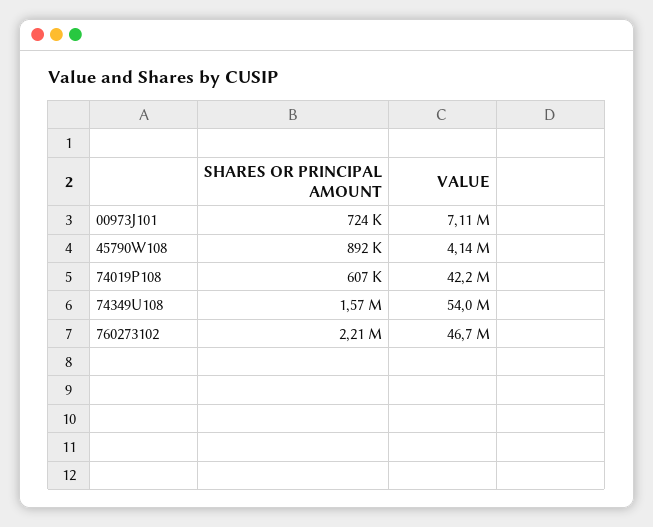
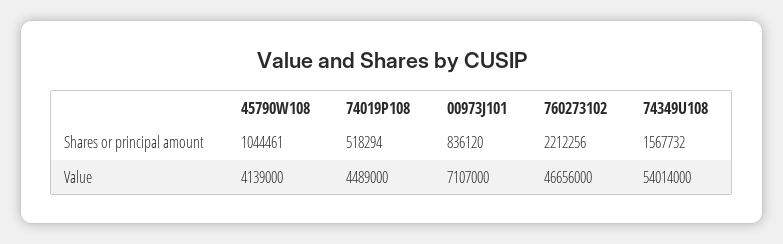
  {
    "SHARES OR PRINCIPAL AMOUNT": {
-     "00973J101": 724000,
+     "00973J101": 836120,
-     "45790W108": 892000,
+     "45790W108": 1044461,
-     "74019P108": 607000,
+     "74019P108": 518294,
      "74349U108": 1567732,
      "760273102": 2212256
    },
    "VALUE": {
      "00973J101": 7107000,
      "45790W108": 4139000,
-     "74019P108": 42200000,
+     "74019P108": 4489000,
      "74349U108": 54014000,
      "760273102": 46656000
    }
  }

